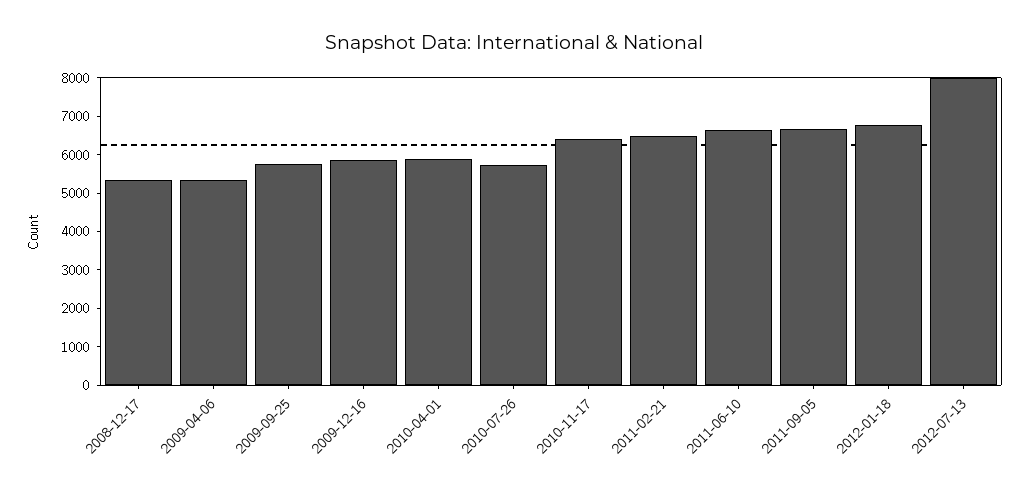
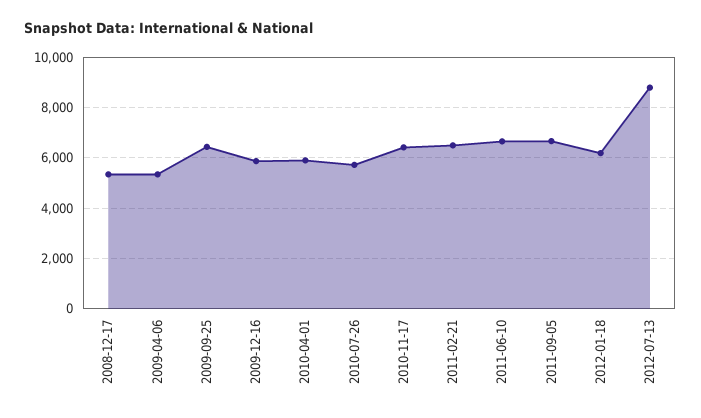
  {
    "2008-12-17": 5250,
    "2009-04-06": 5250,
-   "2009-09-25": 5750,
+   "2009-09-25": 6500,
    "2009-12-16": 5750,
    "2010-04-01": 6000,
    "2010-07-26": 5750,
    "2010-11-17": 6500,
    "2011-02-21": 6500,
    "2011-06-10": 6750,
    "2011-09-05": 6750,
-   "2012-01-18": 6750,
+   "2012-01-18": 6250,
-   "2012-07-13": 8000
+   "2012-07-13": 8750
  }

